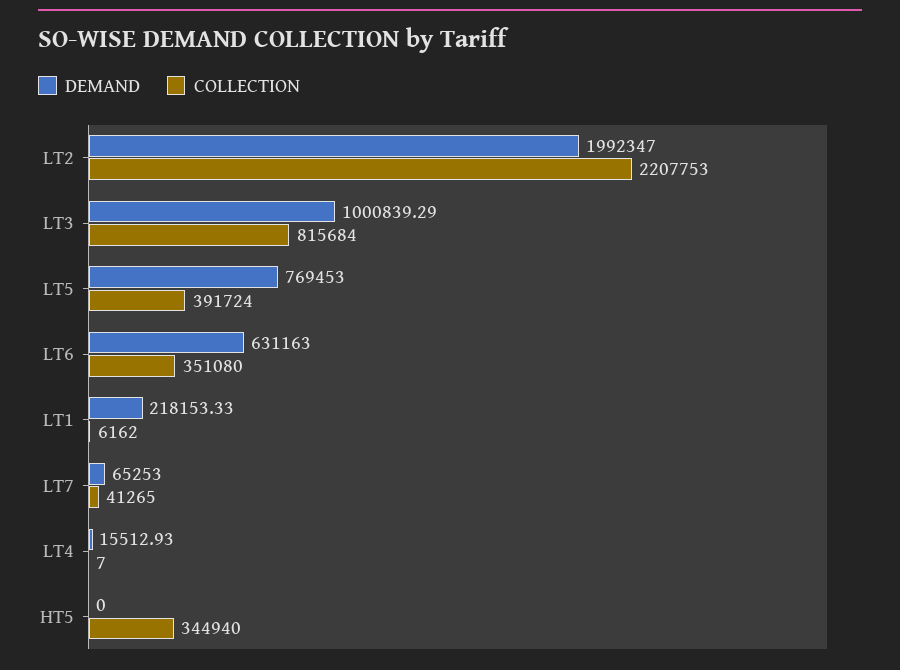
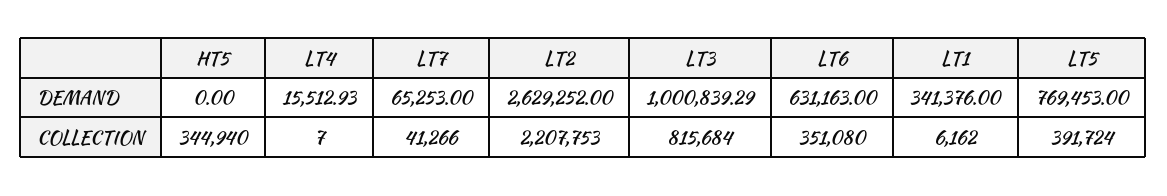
  {
    "DEMAND": {
-     "LT2": 1992347,
+     "LT2": 2629252,
      "LT3": 1000839.29,
      "LT5": 769453,
      "LT6": 631163,
-     "LT1": 218153.33,
+     "LT1": 341376,
      "LT7": 65253,
      "LT4": 15512.93,
      "HT5": 0
    },
    "COLLECTION": {
      "LT2": 2207753,
      "LT3": 815684,
      "LT5": 391724,
      "LT6": 351080,
      "LT1": 6162,
-     "LT7": 41265,
+     "LT7": 41266,
      "LT4": 7,
      "HT5": 344940
    }
  }

